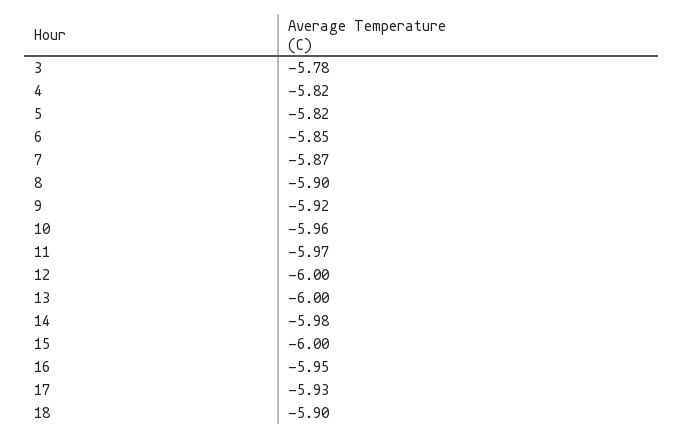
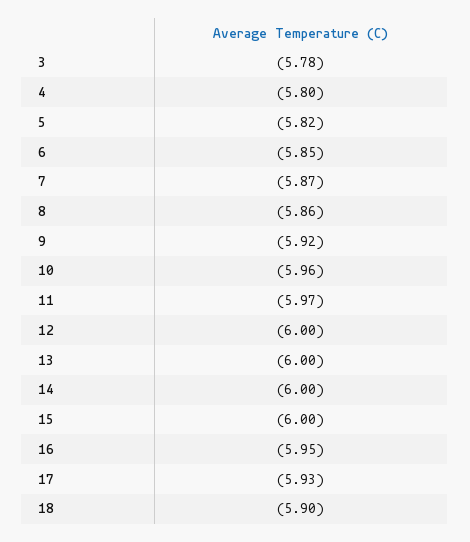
  {
    "3": -5.78,
-   "4": -5.82,
+   "4": -5.8,
    "5": -5.82,
    "6": -5.85,
    "7": -5.87,
-   "8": -5.9,
+   "8": -5.86,
    "9": -5.92,
    "10": -5.96,
    "11": -5.97,
    "12": -6,
    "13": -6,
-   "14": -5.98,
+   "14": -6,
    "15": -6,
    "16": -5.95,
    "17": -5.93,
    "18": -5.9
  }

